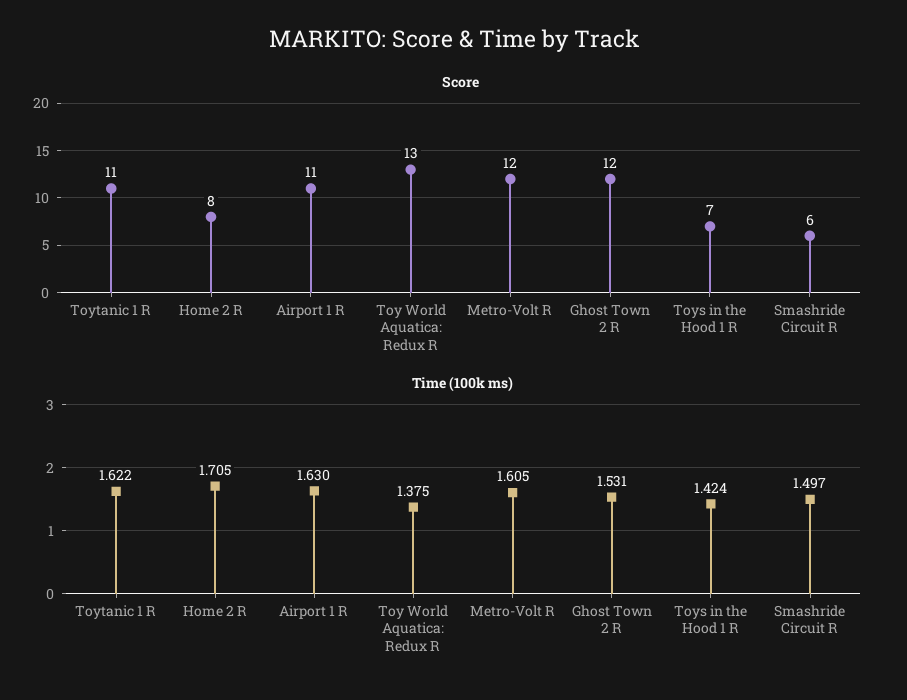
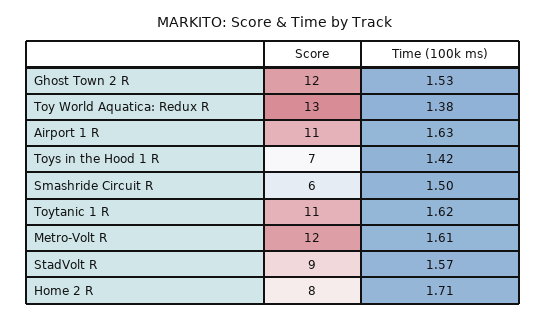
  {
    "Score": {
      "Toytanic 1 R": 11,
      "Home 2 R": 8,
      "Airport 1 R": 11,
      "Toy World Aquatica: Redux R": 13,
      "Metro-Volt R": 12,
      "Ghost Town 2 R": 12,
      "Toys in the Hood 1 R": 7,
-     "Smashride Circuit R": 6
+     "Smashride Circuit R": 6,
+     "StadVolt R": 9
    },
    "Time (100k ms)": {
      "Toytanic 1 R": 1.622,
      "Home 2 R": 1.705,
      "Airport 1 R": 1.63,
      "Toy World Aquatica: Redux R": 1.375,
      "Metro-Volt R": 1.605,
      "Ghost Town 2 R": 1.531,
      "Toys in the Hood 1 R": 1.424,
-     "Smashride Circuit R": 1.497
+     "Smashride Circuit R": 1.497,
+     "StadVolt R": 1.57
    }
  }

